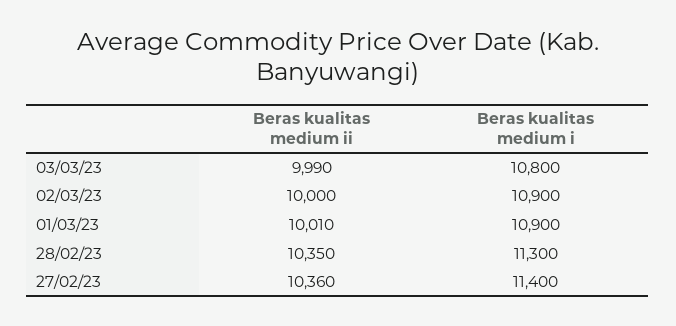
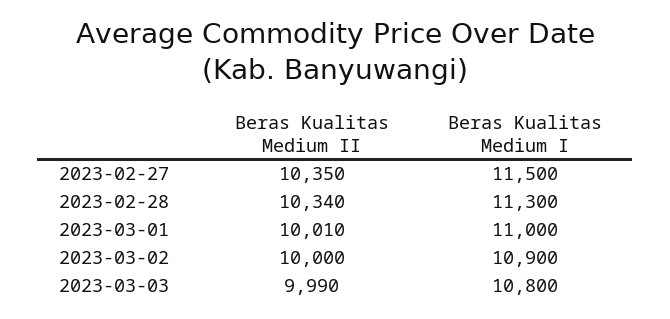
  {
    "Beras kualitas medium ii": {
      "03/03/23": 9990,
      "02/03/23": 10000,
      "01/03/23": 10010,
-     "28/02/23": 10350,
+     "28/02/23": 10340,
-     "27/02/23": 10360
+     "27/02/23": 10350
    },
    "Beras kualitas medium i": {
      "03/03/23": 10800,
      "02/03/23": 10900,
-     "01/03/23": 10900,
+     "01/03/23": 11000,
      "28/02/23": 11300,
-     "27/02/23": 11400
+     "27/02/23": 11500
    }
  }

